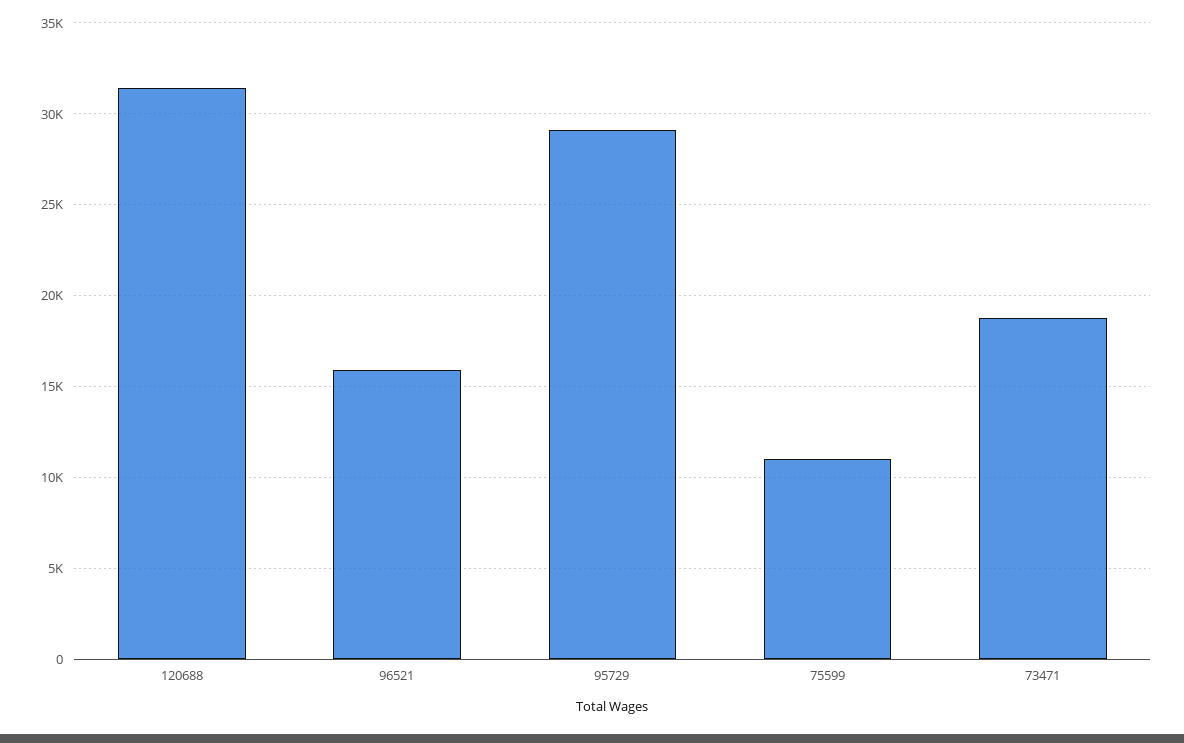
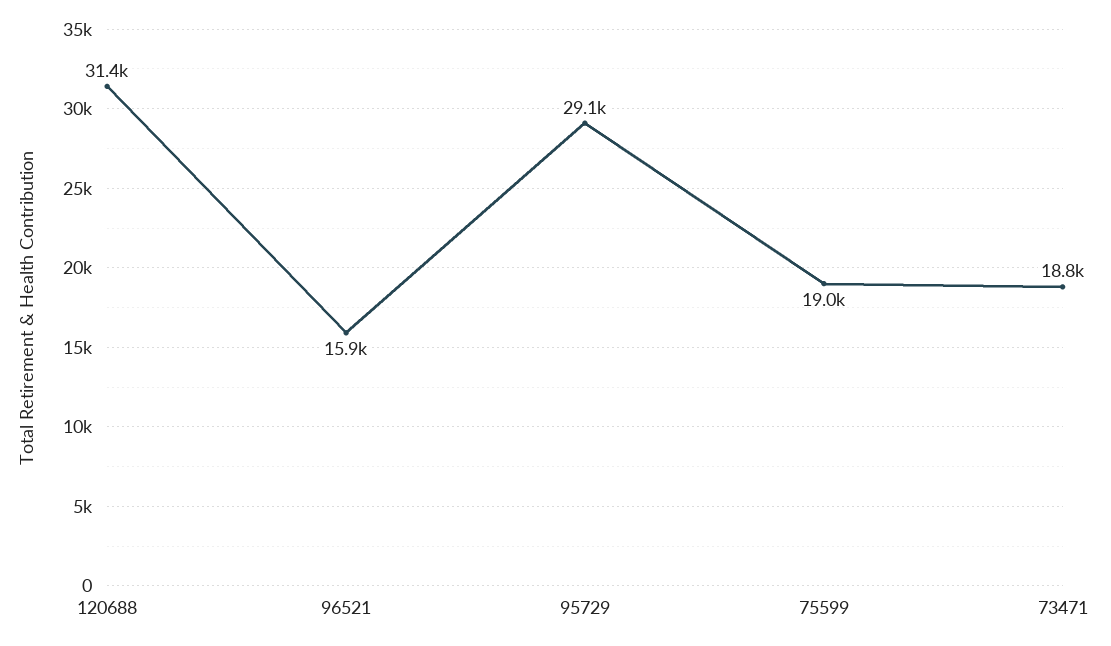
  {
    "120688": 31400,
    "96521": 15900,
    "95729": 29100,
-   "75599": 11000,
+   "75599": 19000,
    "73471": 18800
  }

